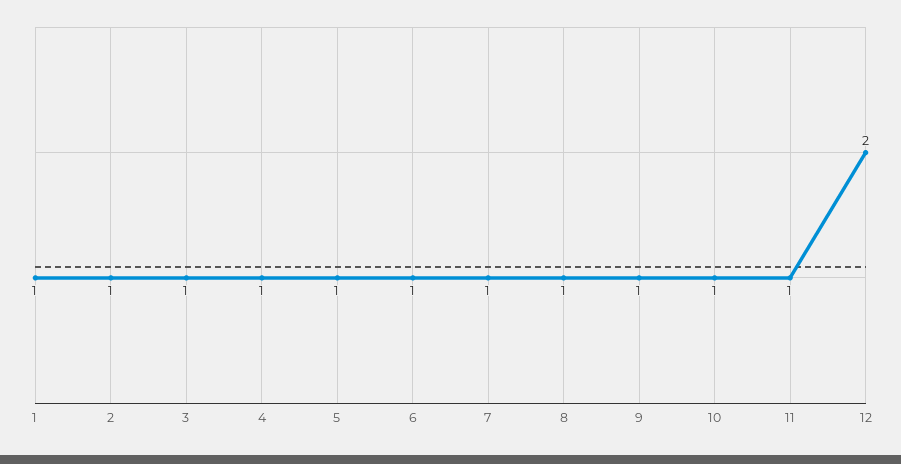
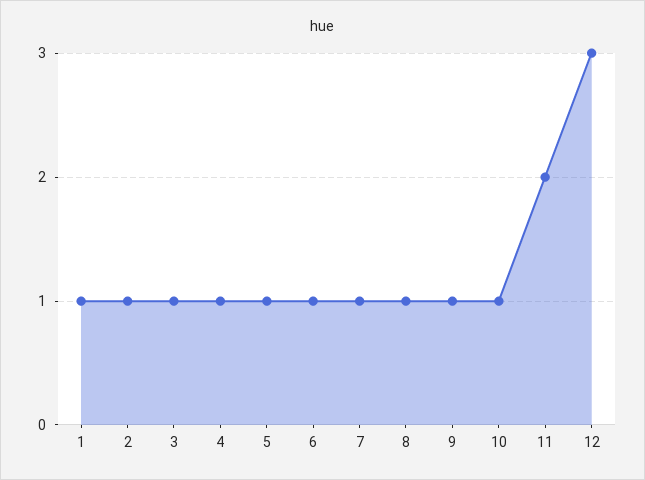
  {
    "1": 1,
    "2": 1,
    "3": 1,
    "4": 1,
    "5": 1,
    "6": 1,
    "7": 1,
    "8": 1,
    "9": 1,
    "10": 1,
-   "11": 1,
+   "11": 2,
-   "12": 2
+   "12": 3
  }

